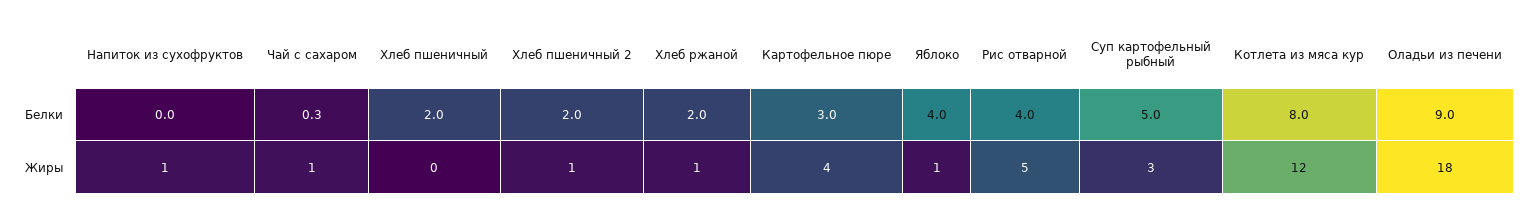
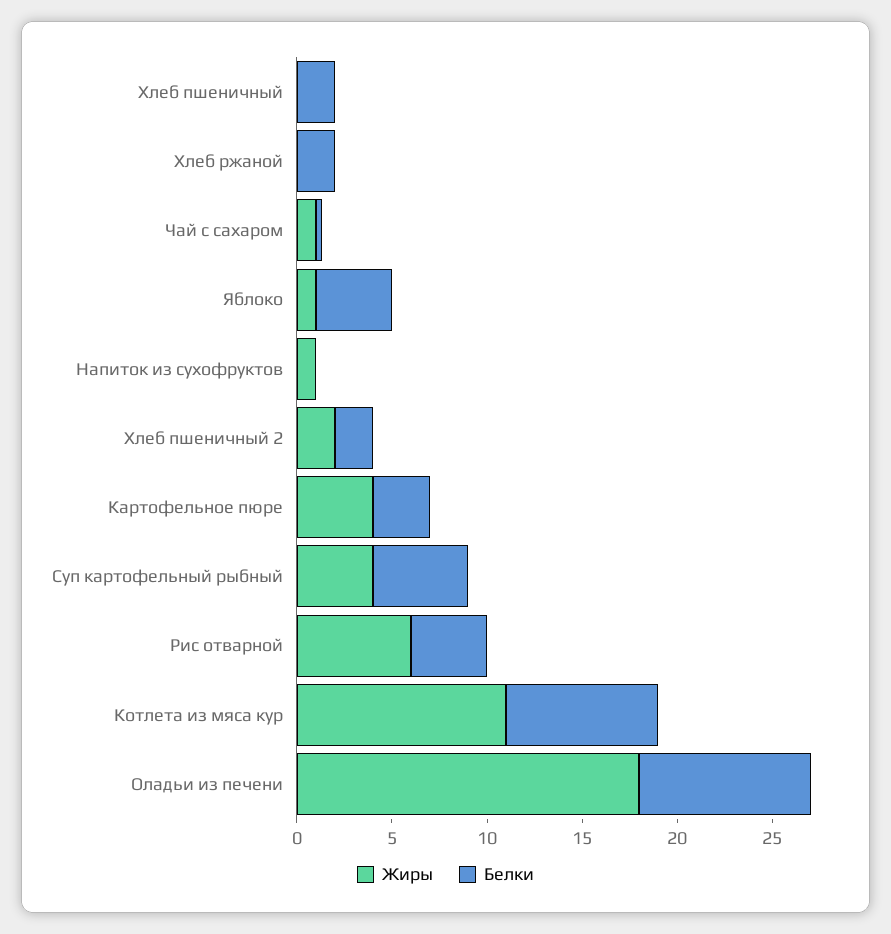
  {
    "Белки": {
      "Напиток из сухофруктов": 0,
      "Чай с сахаром": 0.3,
      "Хлеб пшеничный": 2,
      "Хлеб пшеничный 2": 2,
      "Хлеб ржаной": 2,
      "Картофельное пюре": 3,
      "Яблоко": 4,
      "Рис отварной": 4,
      "Суп картофельный рыбный": 5,
      "Котлета из мяса кур": 8,
      "Оладьи из печени": 9
    },
    "Жиры": {
      "Напиток из сухофруктов": 1,
      "Чай с сахаром": 1,
      "Хлеб пшеничный": 0,
-     "Хлеб пшеничный 2": 1,
+     "Хлеб пшеничный 2": 2,
-     "Хлеб ржаной": 1,
+     "Хлеб ржаной": 0,
      "Картофельное пюре": 4,
      "Яблоко": 1,
-     "Рис отварной": 5,
+     "Рис отварной": 6,
-     "Суп картофельный рыбный": 3,
+     "Суп картофельный рыбный": 4,
-     "Котлета из мяса кур": 12,
+     "Котлета из мяса кур": 11,
      "Оладьи из печени": 18
    }
  }

